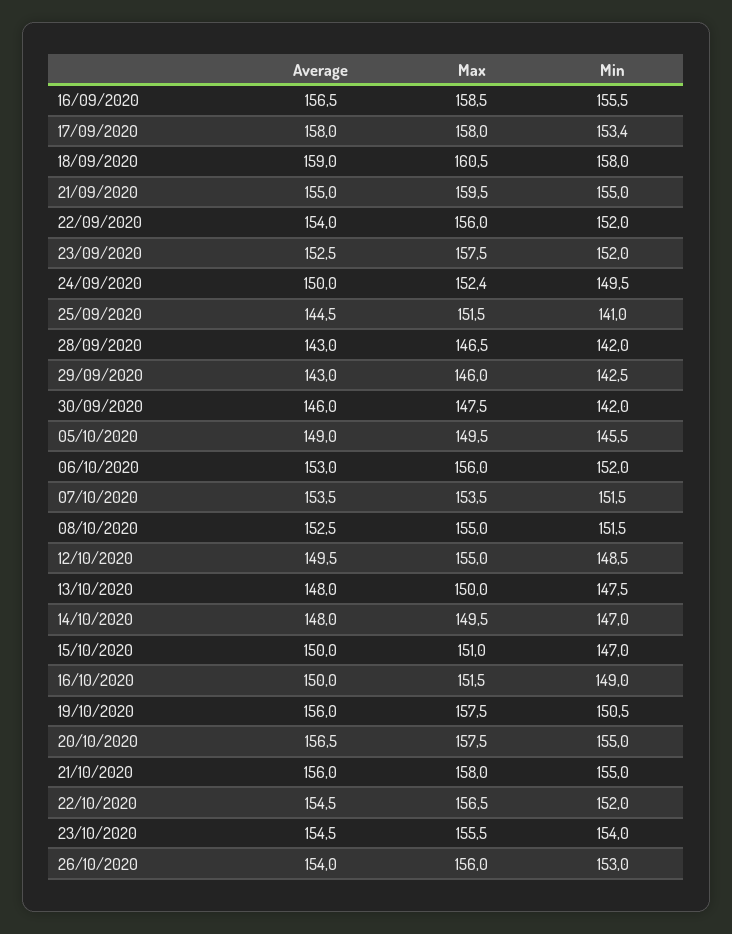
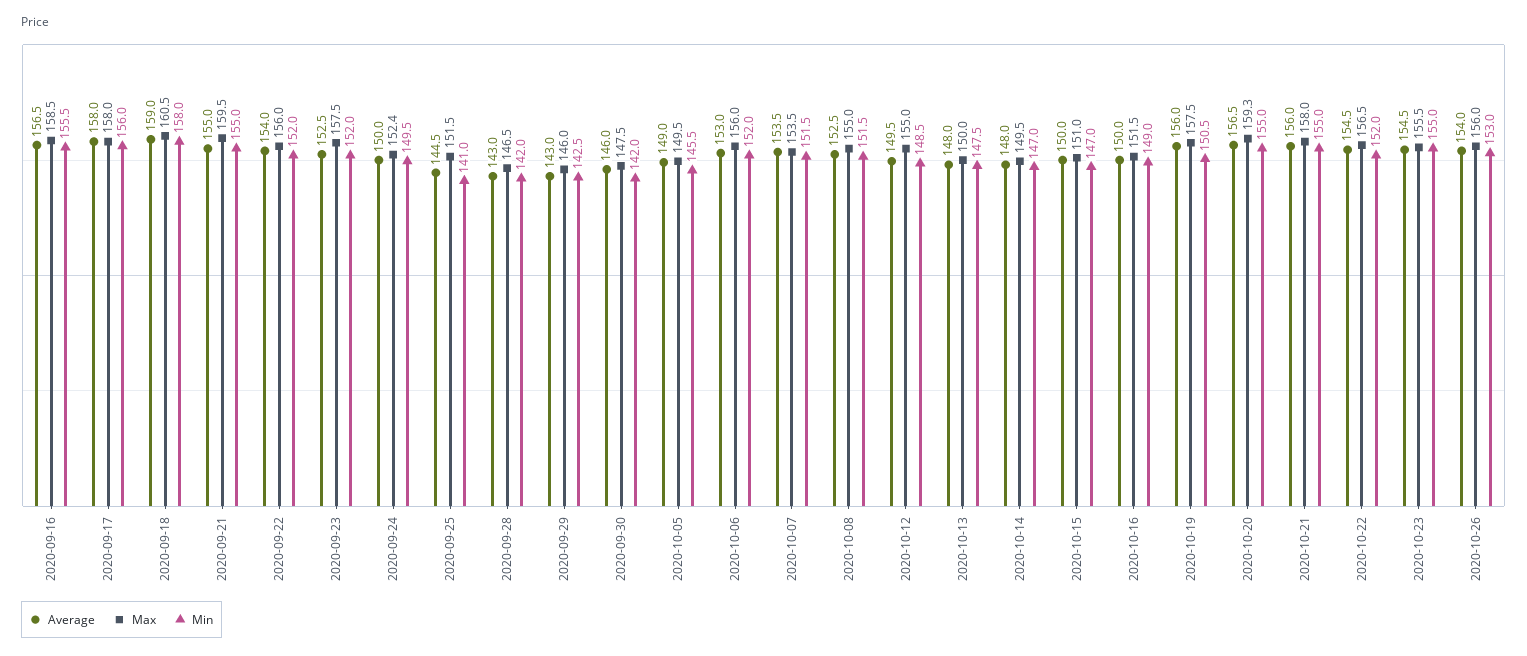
  {
    "Average": {
      "16/09/2020": 156.5,
      "17/09/2020": 158,
      "18/09/2020": 159,
      "21/09/2020": 155,
      "22/09/2020": 154,
      "23/09/2020": 152.5,
      "24/09/2020": 150,
      "25/09/2020": 144.5,
      "28/09/2020": 143,
      "29/09/2020": 143,
      "30/09/2020": 146,
      "05/10/2020": 149,
      "06/10/2020": 153,
      "07/10/2020": 153.5,
      "08/10/2020": 152.5,
      "12/10/2020": 149.5,
      "13/10/2020": 148,
      "14/10/2020": 148,
      "15/10/2020": 150,
      "16/10/2020": 150,
      "19/10/2020": 156,
      "20/10/2020": 156.5,
      "21/10/2020": 156,
      "22/10/2020": 154.5,
      "23/10/2020": 154.5,
      "26/10/2020": 154
    },
    "Max": {
      "16/09/2020": 158.5,
      "17/09/2020": 158,
      "18/09/2020": 160.5,
      "21/09/2020": 159.5,
      "22/09/2020": 156,
      "23/09/2020": 157.5,
      "24/09/2020": 152.4,
      "25/09/2020": 151.5,
      "28/09/2020": 146.5,
      "29/09/2020": 146,
      "30/09/2020": 147.5,
      "05/10/2020": 149.5,
      "06/10/2020": 156,
      "07/10/2020": 153.5,
      "08/10/2020": 155,
      "12/10/2020": 155,
      "13/10/2020": 150,
      "14/10/2020": 149.5,
      "15/10/2020": 151,
      "16/10/2020": 151.5,
      "19/10/2020": 157.5,
-     "20/10/2020": 157.5,
+     "20/10/2020": 159.3,
      "21/10/2020": 158,
      "22/10/2020": 156.5,
      "23/10/2020": 155.5,
      "26/10/2020": 156
    },
    "Min": {
      "16/09/2020": 155.5,
-     "17/09/2020": 153.4,
+     "17/09/2020": 156,
      "18/09/2020": 158,
      "21/09/2020": 155,
      "22/09/2020": 152,
      "23/09/2020": 152,
      "24/09/2020": 149.5,
      "25/09/2020": 141,
      "28/09/2020": 142,
      "29/09/2020": 142.5,
      "30/09/2020": 142,
      "05/10/2020": 145.5,
      "06/10/2020": 152,
      "07/10/2020": 151.5,
      "08/10/2020": 151.5,
      "12/10/2020": 148.5,
      "13/10/2020": 147.5,
      "14/10/2020": 147,
      "15/10/2020": 147,
      "16/10/2020": 149,
      "19/10/2020": 150.5,
      "20/10/2020": 155,
      "21/10/2020": 155,
      "22/10/2020": 152,
-     "23/10/2020": 154,
+     "23/10/2020": 155,
      "26/10/2020": 153
    }
  }

